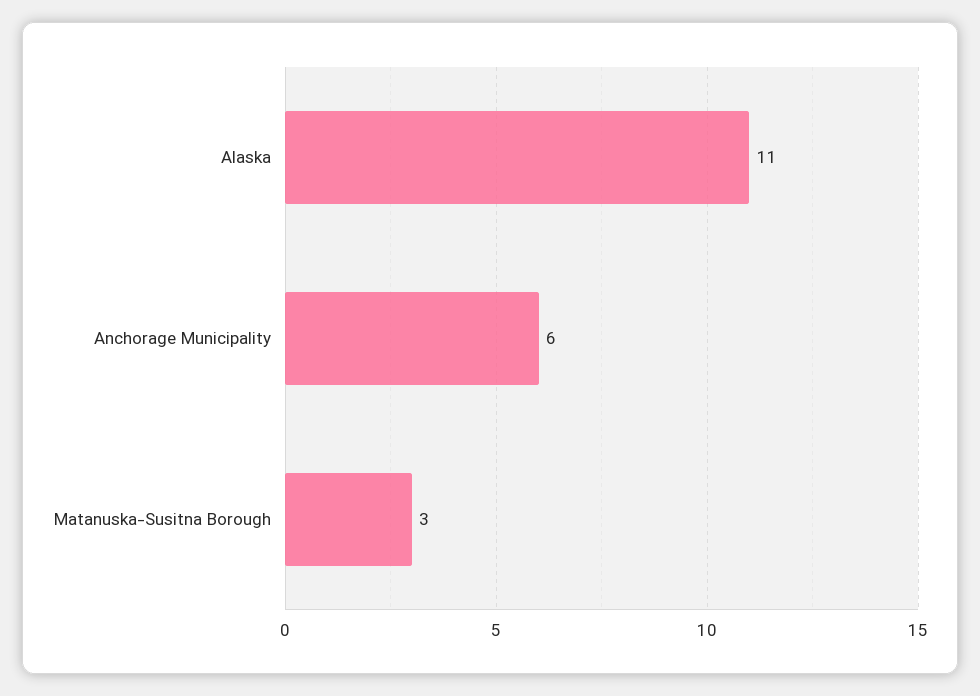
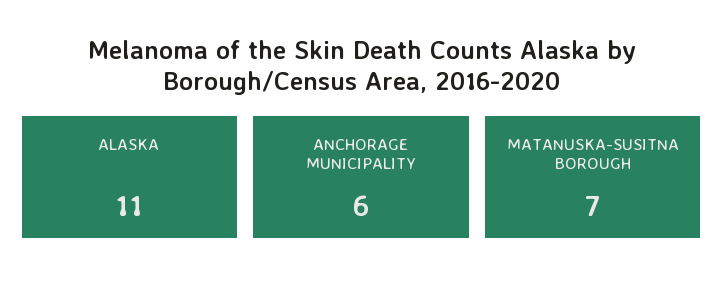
  {
    "Alaska": 11,
    "Anchorage Municipality": 6,
-   "Matanuska-Susitna Borough": 3
+   "Matanuska-Susitna Borough": 7
  }

